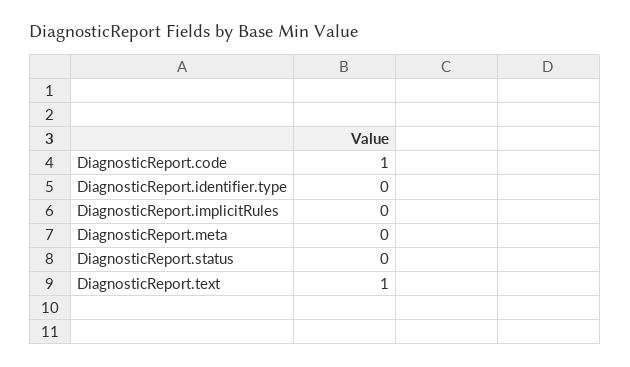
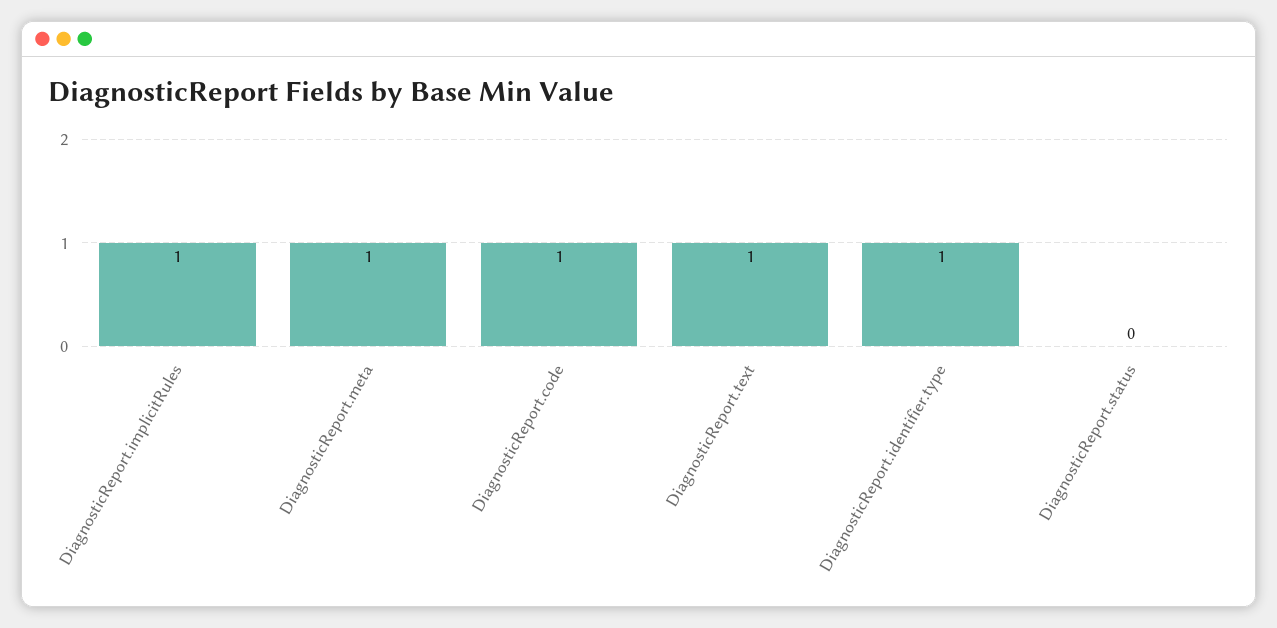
  {
    "DiagnosticReport.code": 1,
-   "DiagnosticReport.identifier.type": 0,
+   "DiagnosticReport.identifier.type": 1,
-   "DiagnosticReport.implicitRules": 0,
+   "DiagnosticReport.implicitRules": 1,
-   "DiagnosticReport.meta": 0,
+   "DiagnosticReport.meta": 1,
    "DiagnosticReport.status": 0,
    "DiagnosticReport.text": 1
  }

